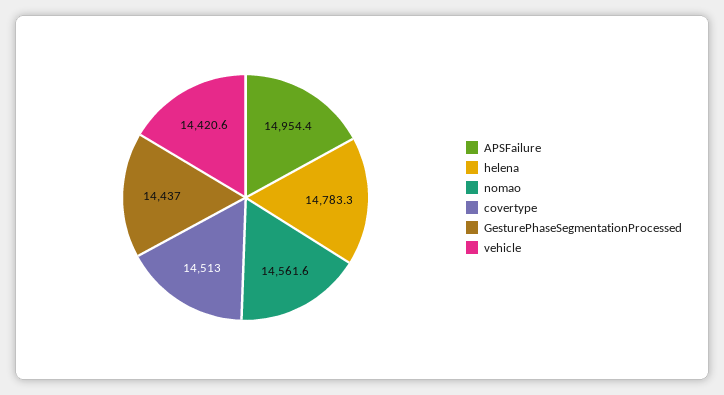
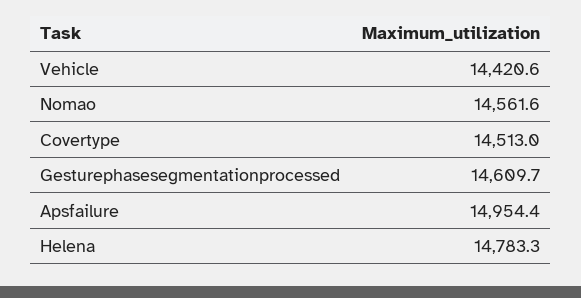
  {
    "APSFailure": 14954.4,
    "helena": 14783.3,
    "nomao": 14561.6,
    "covertype": 14513,
-   "GesturePhaseSegmentationProcessed": 14437,
+   "GesturePhaseSegmentationProcessed": 14609.7,
    "vehicle": 14420.6
  }

